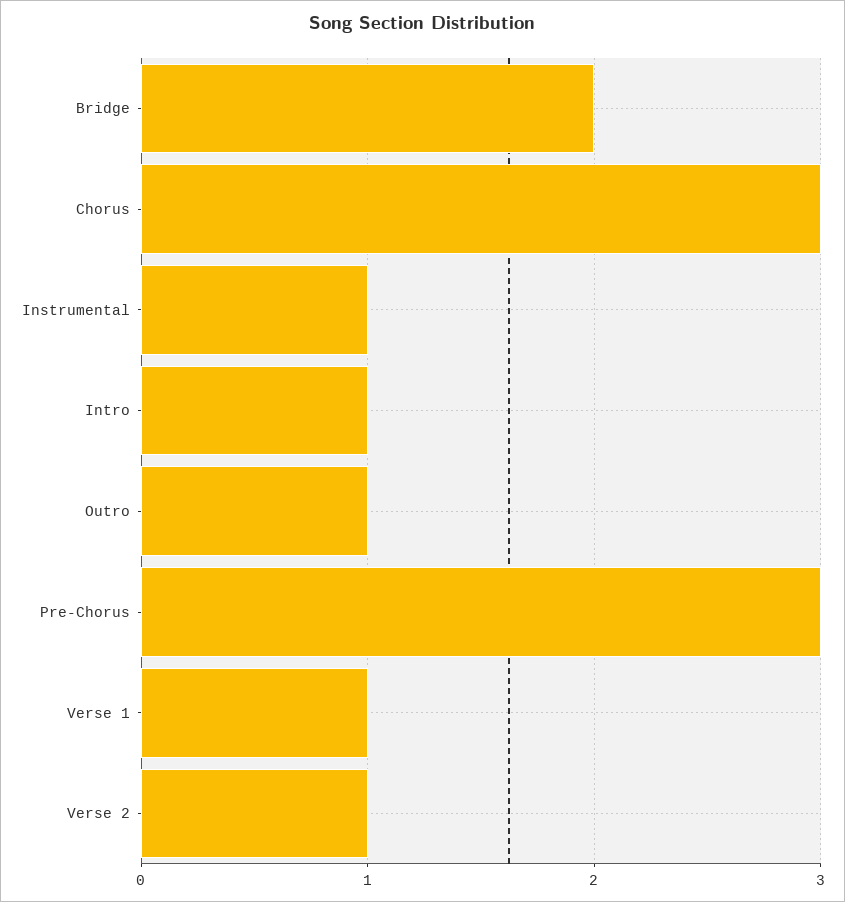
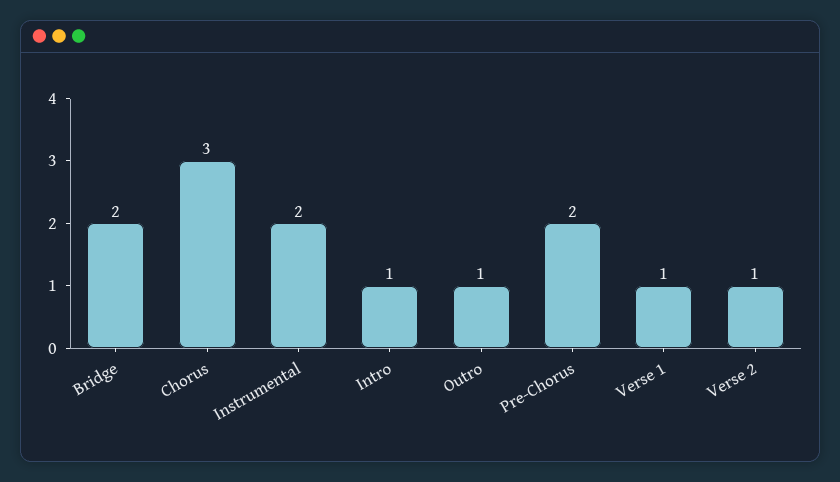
  {
    "Bridge": 2,
    "Chorus": 3,
-   "Instrumental": 1,
+   "Instrumental": 2,
    "Intro": 1,
    "Outro": 1,
-   "Pre-Chorus": 3,
+   "Pre-Chorus": 2,
    "Verse 1": 1,
    "Verse 2": 1
  }

